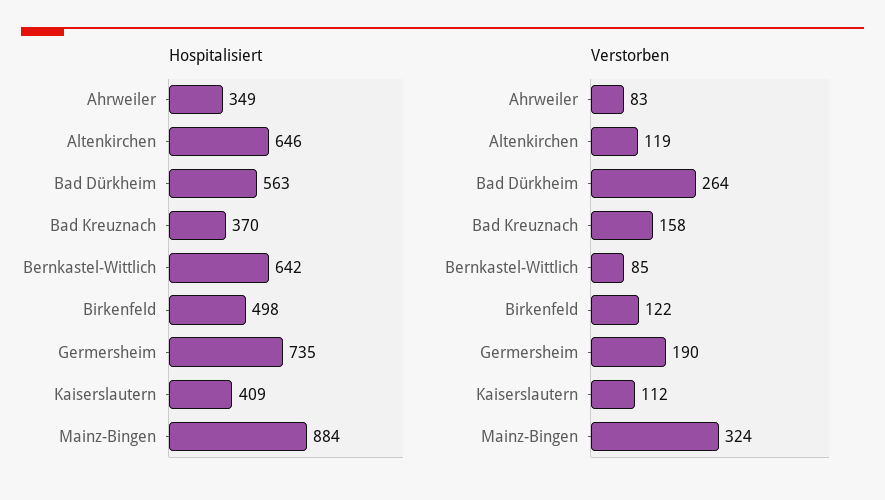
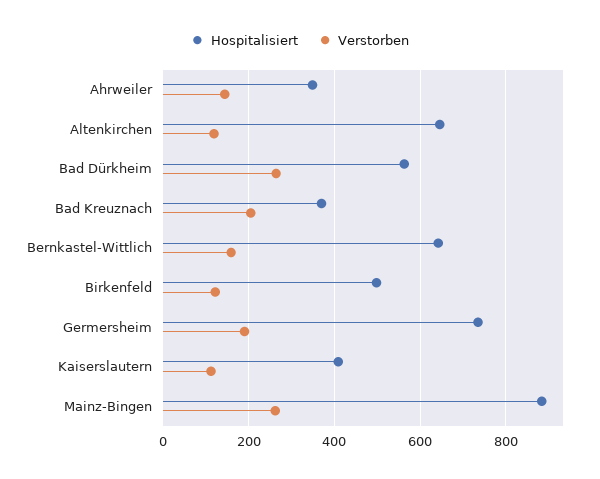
  {
    "Hospitalisiert": {
      "Ahrweiler": 349,
      "Altenkirchen": 646,
      "Bad Dürkheim": 563,
      "Bad Kreuznach": 370,
      "Bernkastel-Wittlich": 642,
      "Birkenfeld": 498,
      "Germersheim": 735,
      "Kaiserslautern": 409,
      "Mainz-Bingen": 884
    },
    "Verstorben": {
-     "Ahrweiler": 83,
+     "Ahrweiler": 140,
      "Altenkirchen": 119,
      "Bad Dürkheim": 264,
-     "Bad Kreuznach": 158,
+     "Bad Kreuznach": 200,
-     "Bernkastel-Wittlich": 85,
+     "Bernkastel-Wittlich": 160,
      "Birkenfeld": 122,
      "Germersheim": 190,
      "Kaiserslautern": 112,
-     "Mainz-Bingen": 324
+     "Mainz-Bingen": 260
    }
  }

